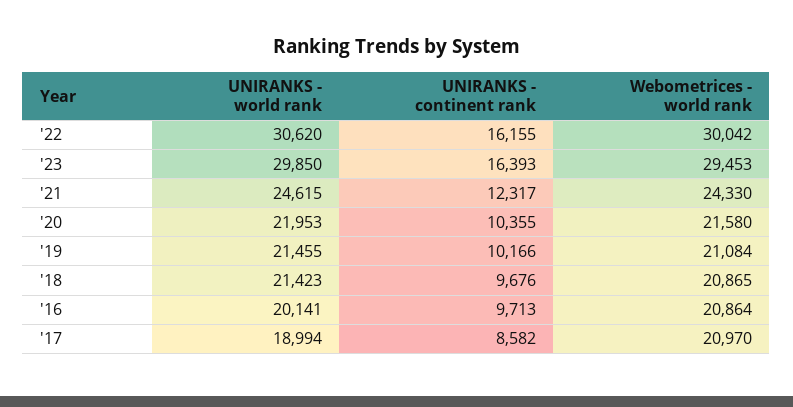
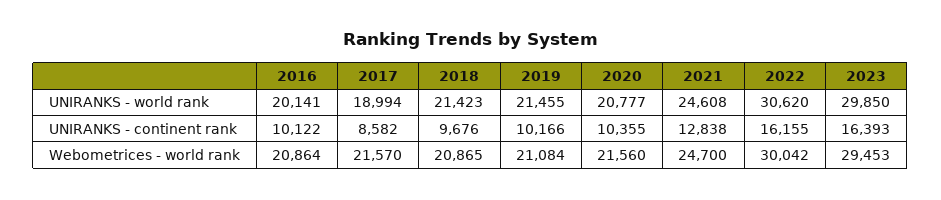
  {
    "UNIRANKS - world rank": {
      "'22": 30620,
      "'23": 29850,
-     "'21": 24615,
+     "'21": 24608,
-     "'20": 21953,
+     "'20": 20777,
      "'19": 21455,
      "'18": 21423,
      "'16": 20141,
      "'17": 18994
    },
    "UNIRANKS - continent rank": {
      "'22": 16155,
      "'23": 16393,
-     "'21": 12317,
+     "'21": 12838,
      "'20": 10355,
      "'19": 10166,
      "'18": 9676,
-     "'16": 9713,
+     "'16": 10122,
      "'17": 8582
    },
    "Webometrices - world rank": {
      "'22": 30042,
      "'23": 29453,
-     "'21": 24330,
+     "'21": 24700,
-     "'20": 21580,
+     "'20": 21560,
      "'19": 21084,
      "'18": 20865,
      "'16": 20864,
-     "'17": 20970
+     "'17": 21570
    }
  }

